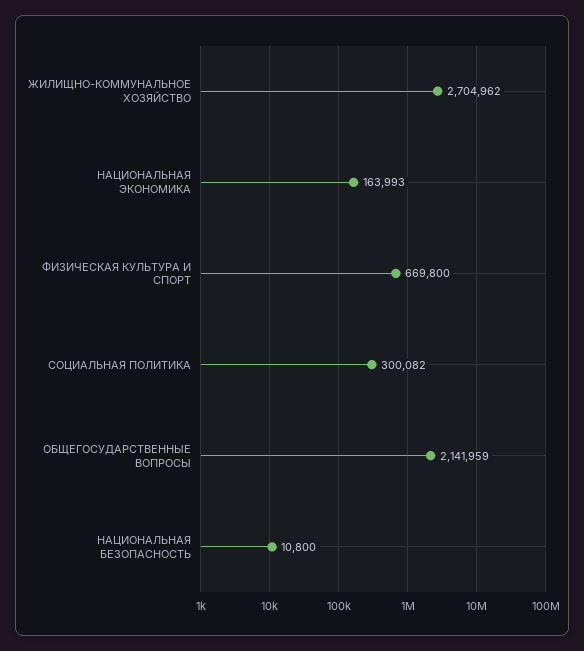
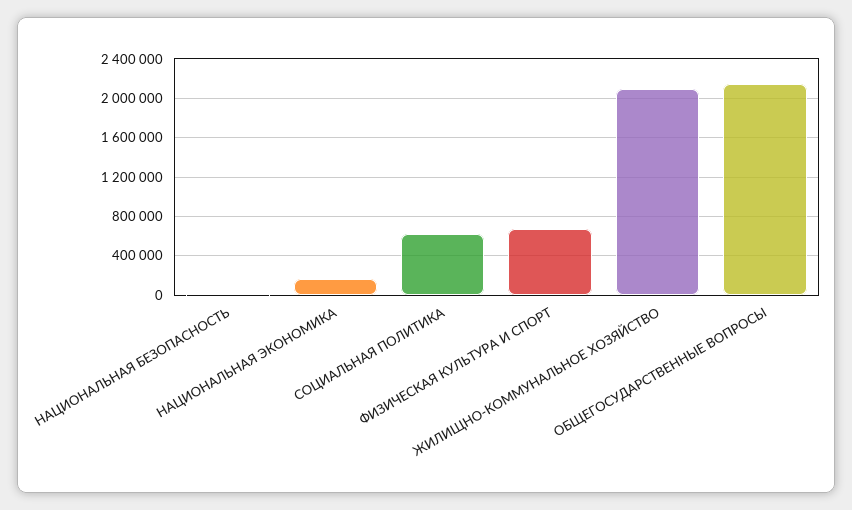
  {
-   "ЖИЛИЩНО-КОММУНАЛЬНОЕ ХОЗЯЙСТВО": 2704962,
+   "ЖИЛИЩНО-КОММУНАЛЬНОЕ ХОЗЯЙСТВО": 2100000,
    "НАЦИОНАЛЬНАЯ ЭКОНОМИКА": 163993,
    "ФИЗИЧЕСКАЯ КУЛЬТУРА И СПОРТ": 669800,
-   "СОЦИАЛЬНАЯ ПОЛИТИКА": 300082,
+   "СОЦИАЛЬНАЯ ПОЛИТИКА": 600000,
    "ОБЩЕГОСУДАРСТВЕННЫЕ ВОПРОСЫ": 2141959,
    "НАЦИОНАЛЬНАЯ БЕЗОПАСНОСТЬ": 10800
  }

